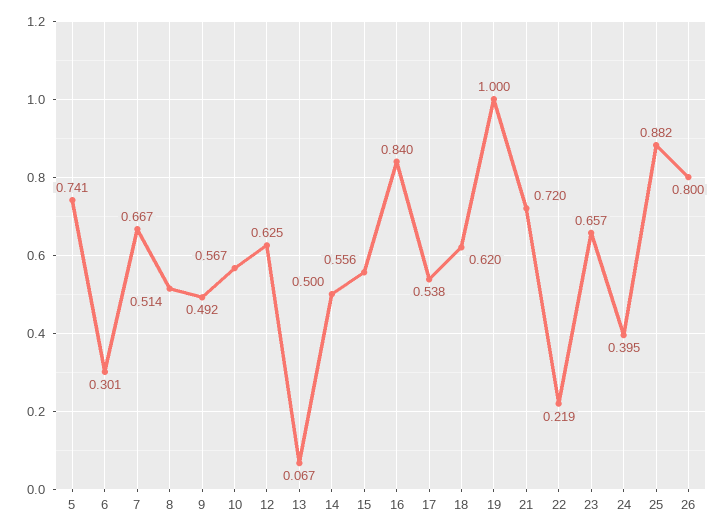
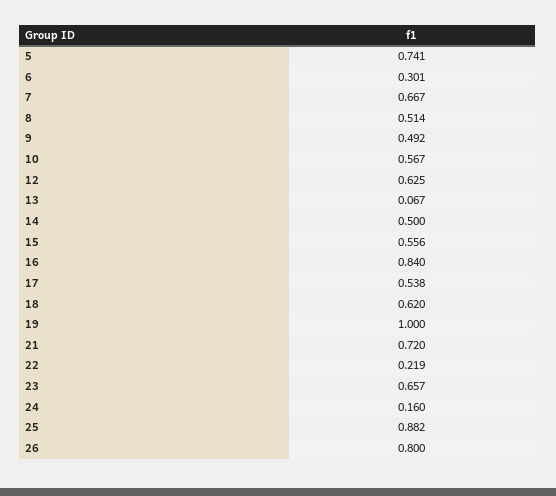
  {
    "5": 0.741,
    "6": 0.301,
    "7": 0.667,
    "8": 0.514,
    "9": 0.492,
    "10": 0.567,
    "12": 0.625,
    "13": 0.067,
    "14": 0.5,
    "15": 0.556,
    "16": 0.84,
    "17": 0.538,
    "18": 0.62,
    "19": 1,
    "21": 0.72,
    "22": 0.219,
    "23": 0.657,
-   "24": 0.395,
+   "24": 0.16,
    "25": 0.882,
    "26": 0.8
  }

